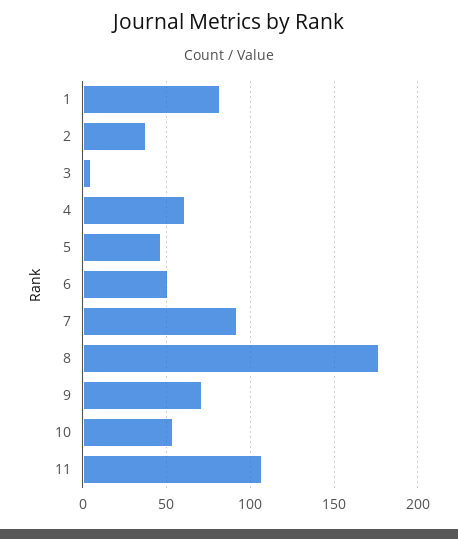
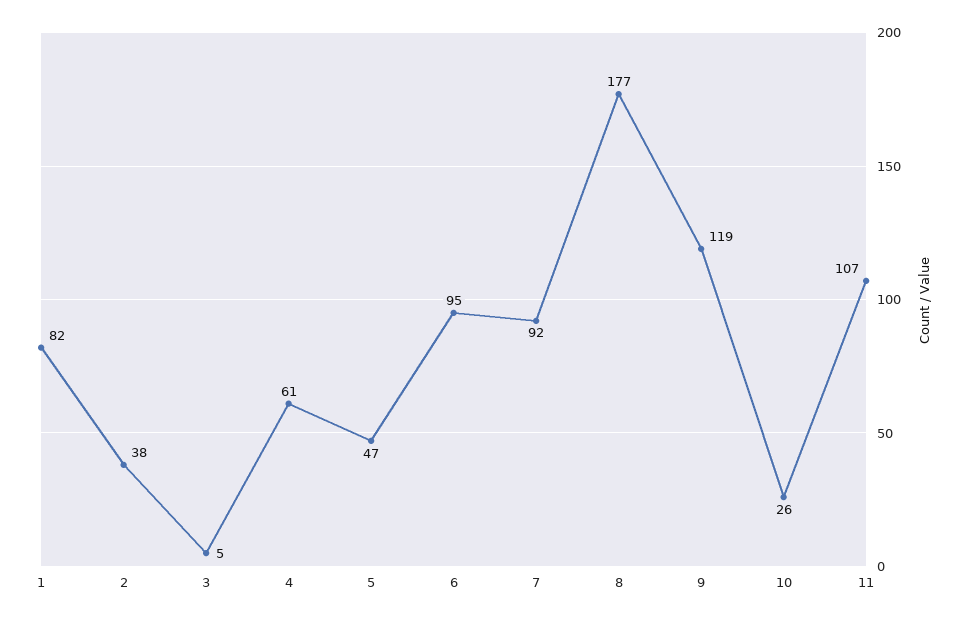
  {
    "1": 82,
    "2": 38,
    "3": 5,
    "4": 61,
    "5": 47,
-   "6": 50,
+   "6": 95,
    "7": 92,
    "8": 177,
-   "9": 70,
+   "9": 119,
-   "10": 55,
+   "10": 26,
    "11": 107
  }

